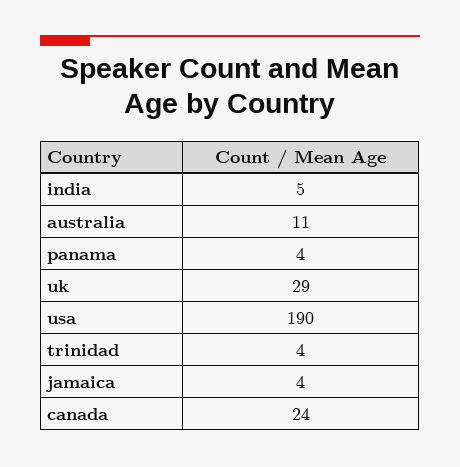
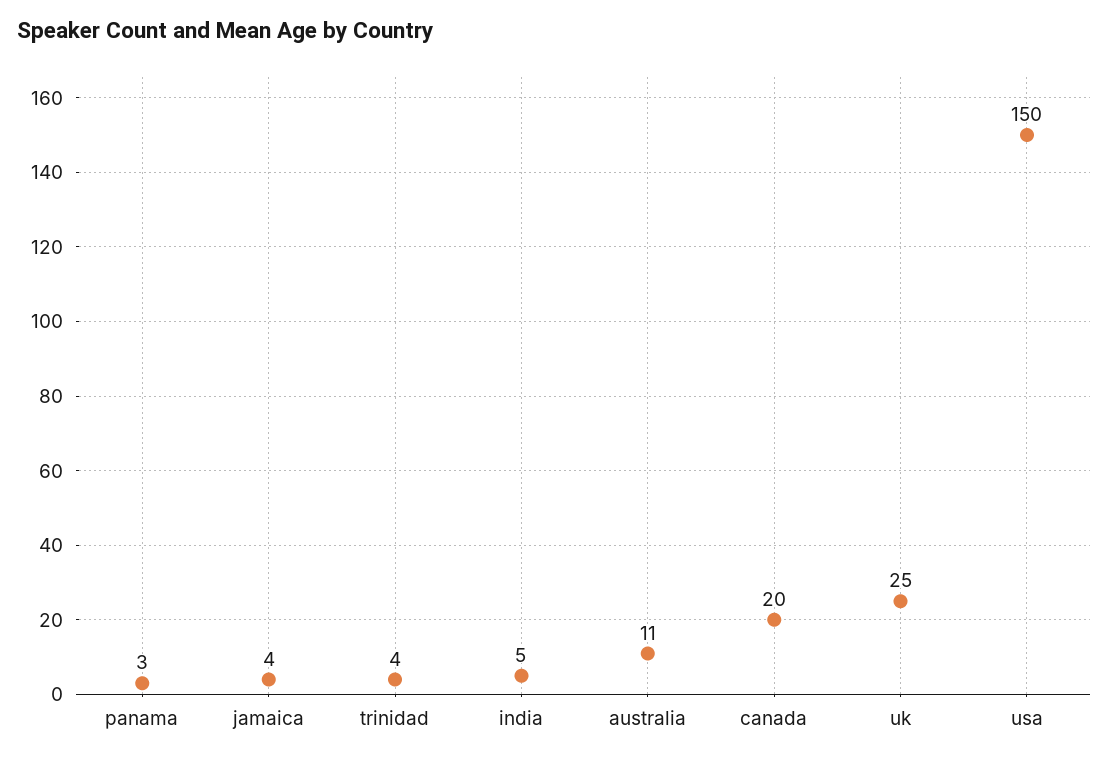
  {
    "india": 5,
    "australia": 11,
-   "panama": 4,
+   "panama": 3,
-   "uk": 29,
+   "uk": 25,
-   "usa": 190,
+   "usa": 150,
    "trinidad": 4,
    "jamaica": 4,
-   "canada": 24
+   "canada": 20
  }

